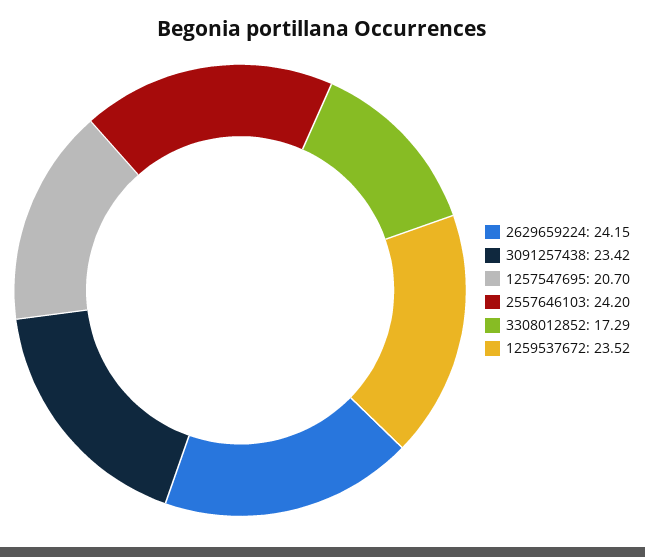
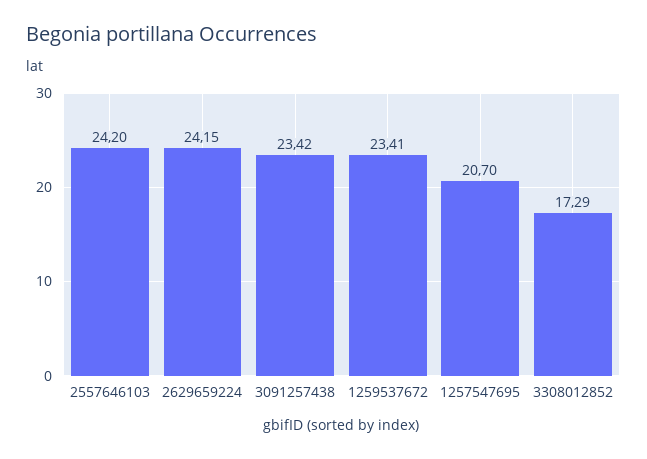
  {
    "2629659224": 24.15,
    "3091257438": 23.42,
    "1257547695": 20.7,
    "2557646103": 24.2,
    "3308012852": 17.29,
-   "1259537672": 23.52
+   "1259537672": 23.41
  }

